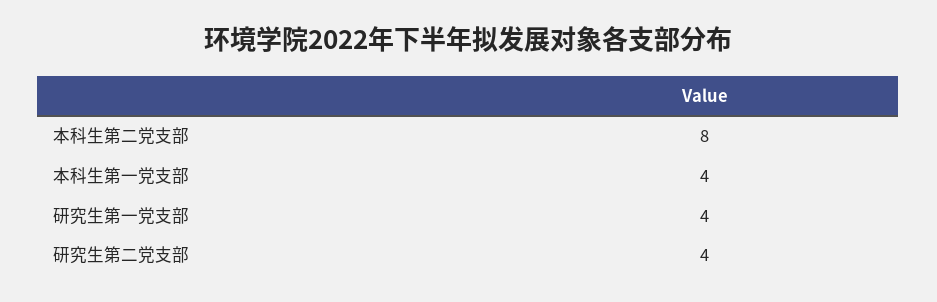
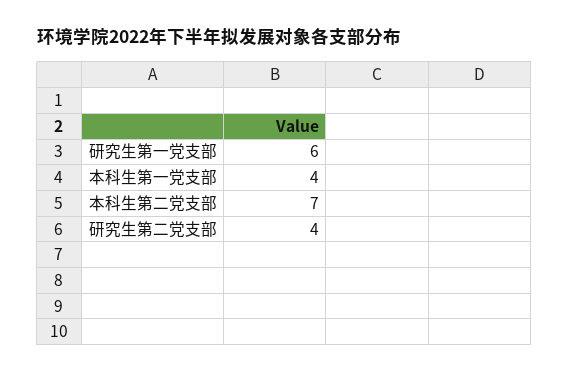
  {
-   "本科生第二党支部": 8,
+   "本科生第二党支部": 7,
    "本科生第一党支部": 4,
-   "研究生第一党支部": 4,
+   "研究生第一党支部": 6,
    "研究生第二党支部": 4
  }

